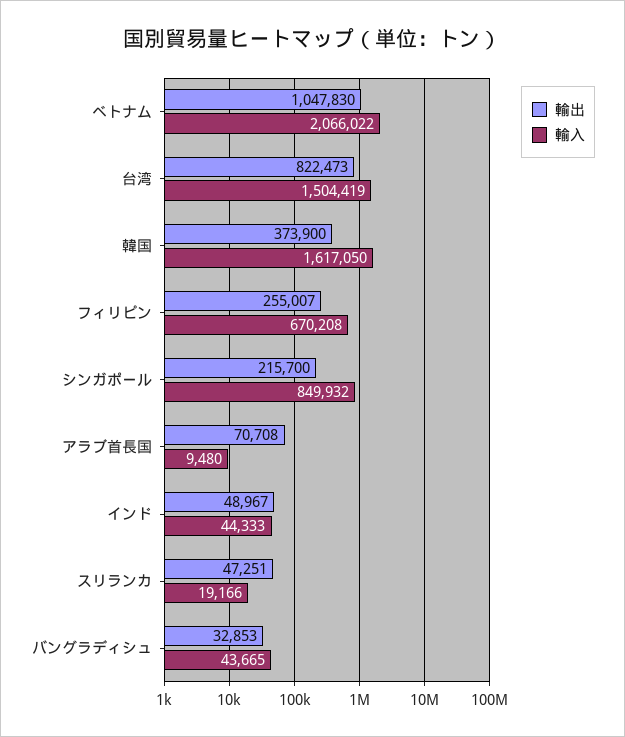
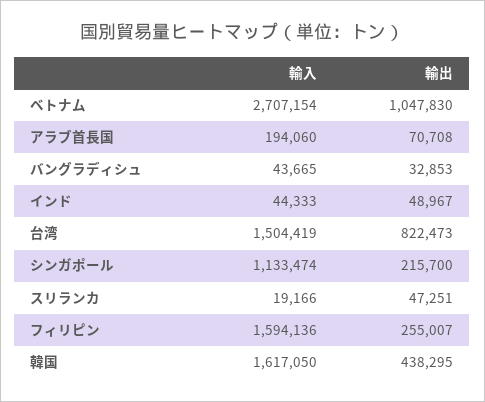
  {
    "輸出": {
      "ベトナム": 1047830,
      "台湾": 822473,
-     "韓国": 373900,
+     "韓国": 438295,
      "フィリピン": 255007,
      "シンガポール": 215700,
      "アラブ首長国": 70708,
      "インド": 48967,
      "スリランカ": 47251,
      "バングラディシュ": 32853
    },
    "輸入": {
-     "ベトナム": 2066022,
+     "ベトナム": 2707154,
      "台湾": 1504419,
      "韓国": 1617050,
-     "フィリピン": 670208,
+     "フィリピン": 1594136,
-     "シンガポール": 849932,
+     "シンガポール": 1133474,
-     "アラブ首長国": 9480,
+     "アラブ首長国": 194060,
      "インド": 44333,
      "スリランカ": 19166,
      "バングラディシュ": 43665
    }
  }

